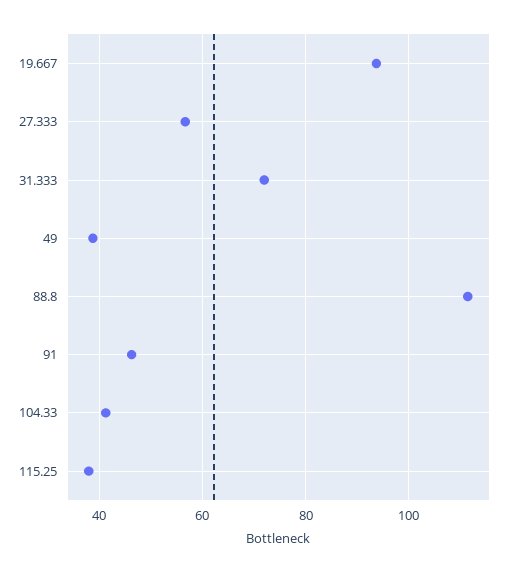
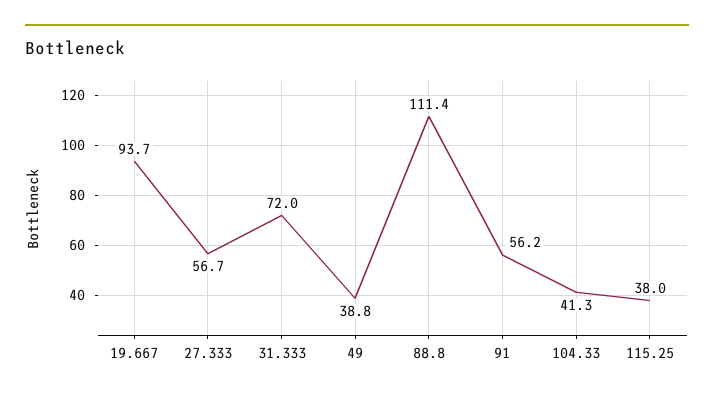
  {
    "19.667": 93.7,
    "27.333": 56.7,
    "31.333": 72,
    "49": 38.8,
    "88.8": 111.4,
-   "91": 46,
+   "91": 56.2,
    "104.33": 41.3,
    "115.25": 38
  }

